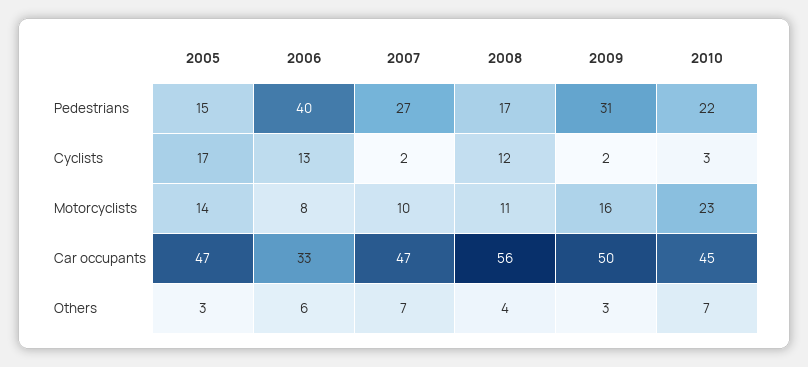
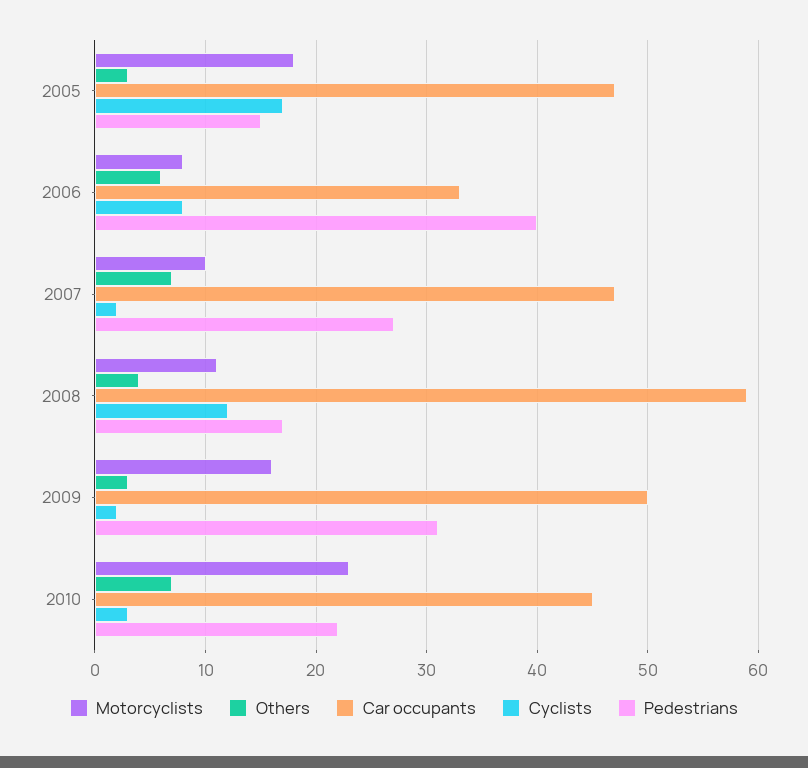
  {
    "Pedestrians": {
      "2005": 15,
      "2006": 40,
      "2007": 27,
      "2008": 17,
      "2009": 31,
      "2010": 22
    },
    "Cyclists": {
      "2005": 17,
-     "2006": 13,
+     "2006": 8,
      "2007": 2,
      "2008": 12,
      "2009": 2,
      "2010": 3
    },
    "Motorcyclists": {
-     "2005": 14,
+     "2005": 18,
      "2006": 8,
      "2007": 10,
      "2008": 11,
      "2009": 16,
      "2010": 23
    },
    "Car occupants": {
      "2005": 47,
      "2006": 33,
      "2007": 47,
-     "2008": 56,
+     "2008": 59,
      "2009": 50,
      "2010": 45
    },
    "Others": {
      "2005": 3,
      "2006": 6,
      "2007": 7,
      "2008": 4,
      "2009": 3,
      "2010": 7
    }
  }

